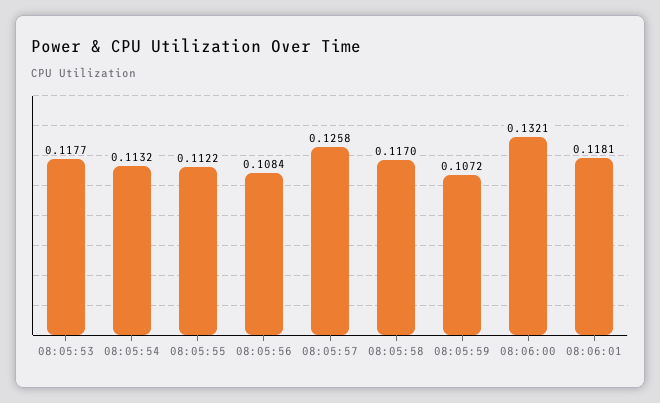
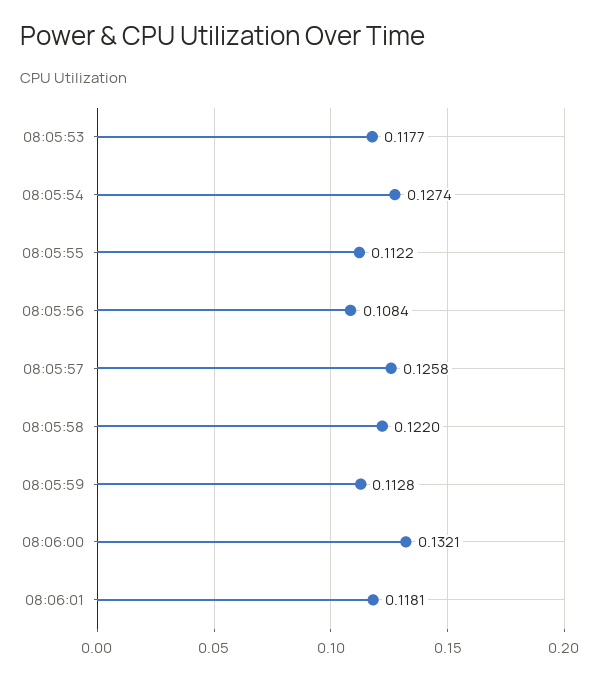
  {
    "08:05:53": 0.1177,
-   "08:05:54": 0.1132,
+   "08:05:54": 0.1274,
    "08:05:55": 0.1122,
    "08:05:56": 0.1084,
    "08:05:57": 0.1258,
-   "08:05:58": 0.117,
+   "08:05:58": 0.122,
-   "08:05:59": 0.1072,
+   "08:05:59": 0.1128,
    "08:06:00": 0.1321,
    "08:06:01": 0.1181
  }

